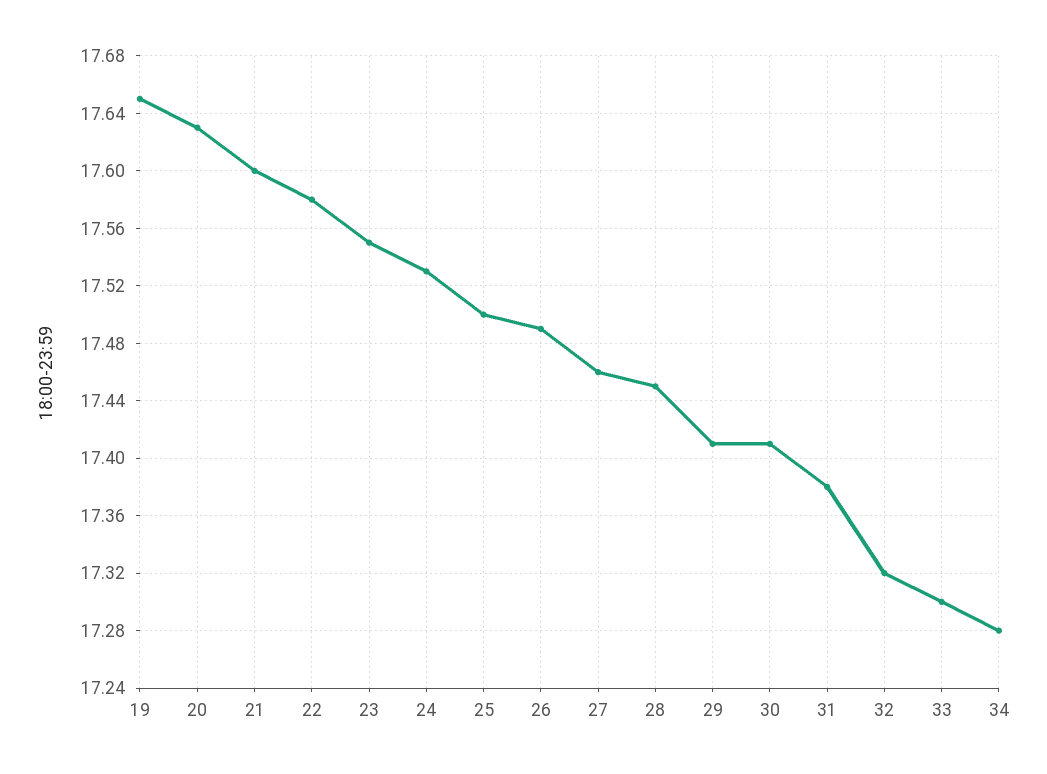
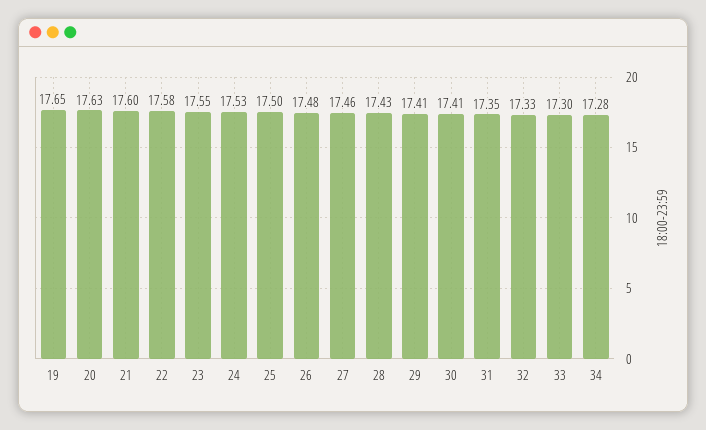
  {
    "19": 17.65,
    "20": 17.63,
    "21": 17.6,
    "22": 17.58,
    "23": 17.55,
    "24": 17.53,
    "25": 17.5,
-   "26": 17.49,
+   "26": 17.48,
    "27": 17.46,
-   "28": 17.45,
+   "28": 17.43,
    "29": 17.41,
    "30": 17.41,
-   "31": 17.38,
+   "31": 17.35,
-   "32": 17.32,
+   "32": 17.33,
    "33": 17.3,
    "34": 17.28
  }

